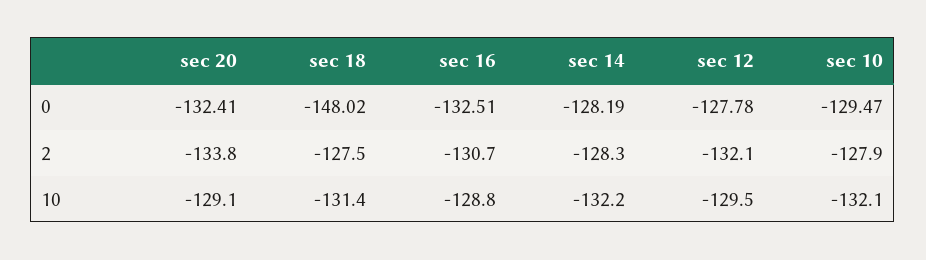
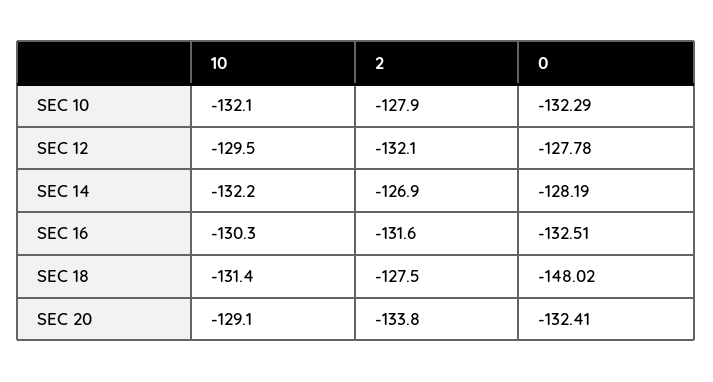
  {
    "sec 20": {
      "0": -132.41,
      "2": -133.8,
      "10": -129.1
    },
    "sec 18": {
      "0": -148.02,
      "2": -127.5,
      "10": -131.4
    },
    "sec 16": {
      "0": -132.51,
-     "2": -130.7,
+     "2": -131.6,
-     "10": -128.8
+     "10": -130.3
    },
    "sec 14": {
      "0": -128.19,
-     "2": -128.3,
+     "2": -126.9,
      "10": -132.2
    },
    "sec 12": {
      "0": -127.78,
      "2": -132.1,
      "10": -129.5
    },
    "sec 10": {
-     "0": -129.47,
+     "0": -132.29,
      "2": -127.9,
      "10": -132.1
    }
  }

